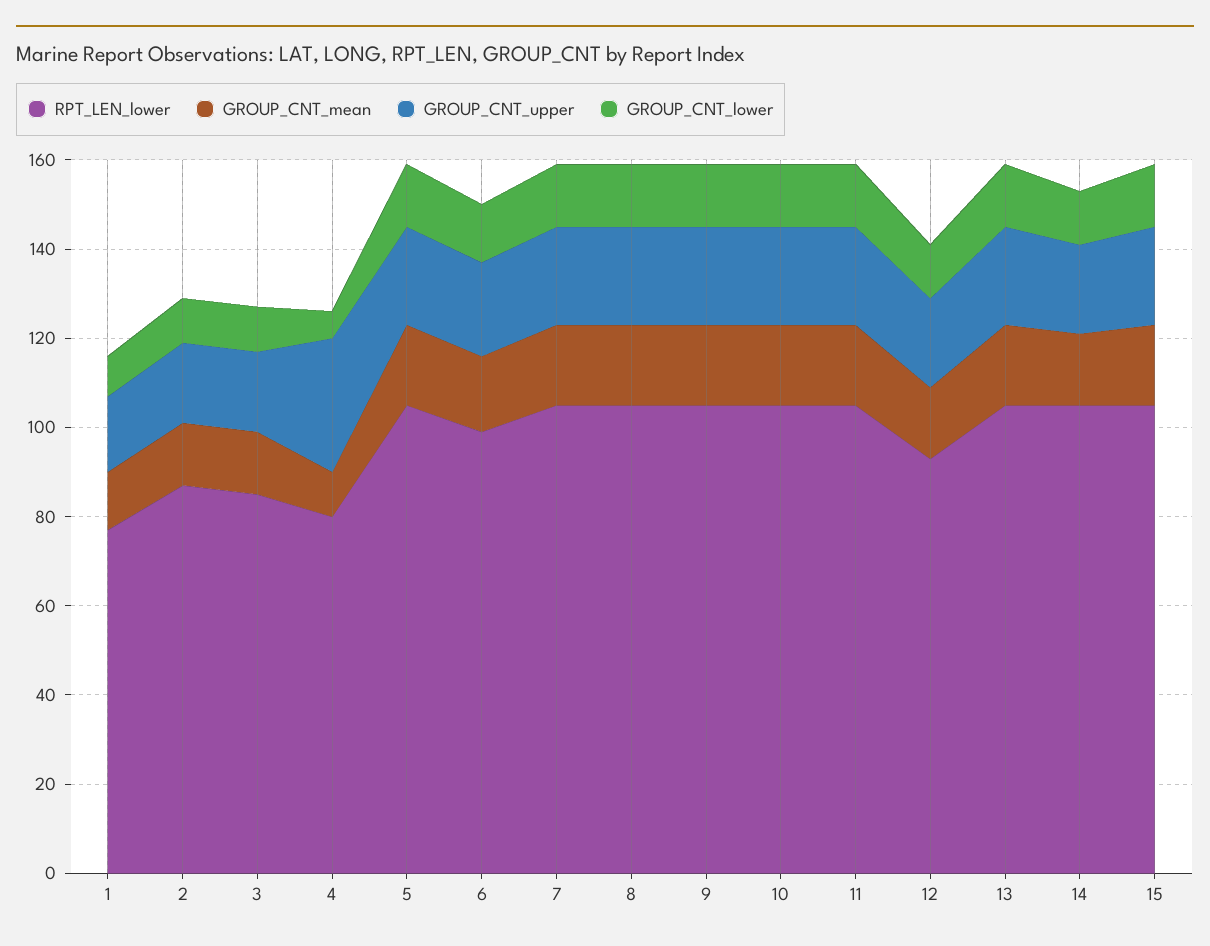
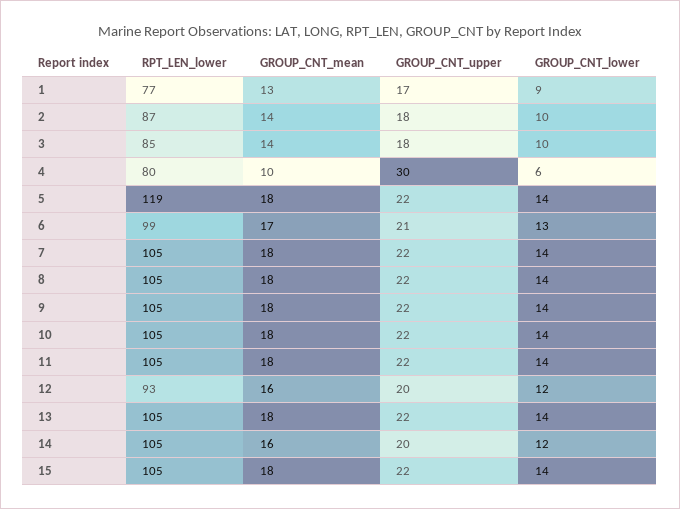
  {
    "RPT_LEN_lower": {
      "1": 77,
      "2": 87,
      "3": 85,
      "4": 80,
-     "5": 105,
+     "5": 119,
      "6": 99,
      "7": 105,
      "8": 105,
      "9": 105,
      "10": 105,
      "11": 105,
      "12": 93,
      "13": 105,
      "14": 105,
      "15": 105
    },
    "GROUP_CNT_mean": {
      "1": 13,
      "2": 14,
      "3": 14,
      "4": 10,
      "5": 18,
      "6": 17,
      "7": 18,
      "8": 18,
      "9": 18,
      "10": 18,
      "11": 18,
      "12": 16,
      "13": 18,
      "14": 16,
      "15": 18
    },
    "GROUP_CNT_upper": {
      "1": 17,
      "2": 18,
      "3": 18,
      "4": 30,
      "5": 22,
      "6": 21,
      "7": 22,
      "8": 22,
      "9": 22,
      "10": 22,
      "11": 22,
      "12": 20,
      "13": 22,
      "14": 20,
      "15": 22
    },
    "GROUP_CNT_lower": {
      "1": 9,
      "2": 10,
      "3": 10,
      "4": 6,
      "5": 14,
      "6": 13,
      "7": 14,
      "8": 14,
      "9": 14,
      "10": 14,
      "11": 14,
      "12": 12,
      "13": 14,
      "14": 12,
      "15": 14
    }
  }

